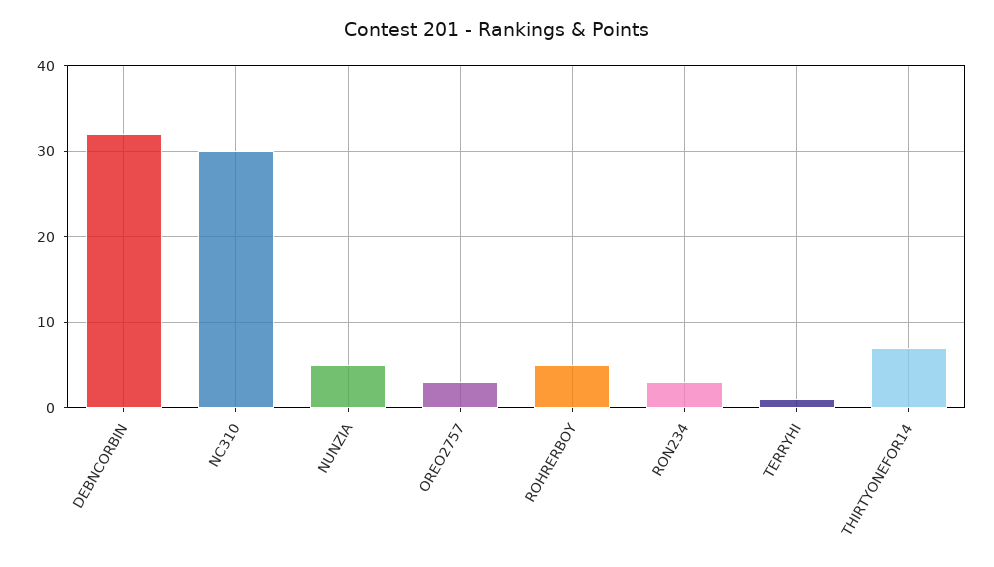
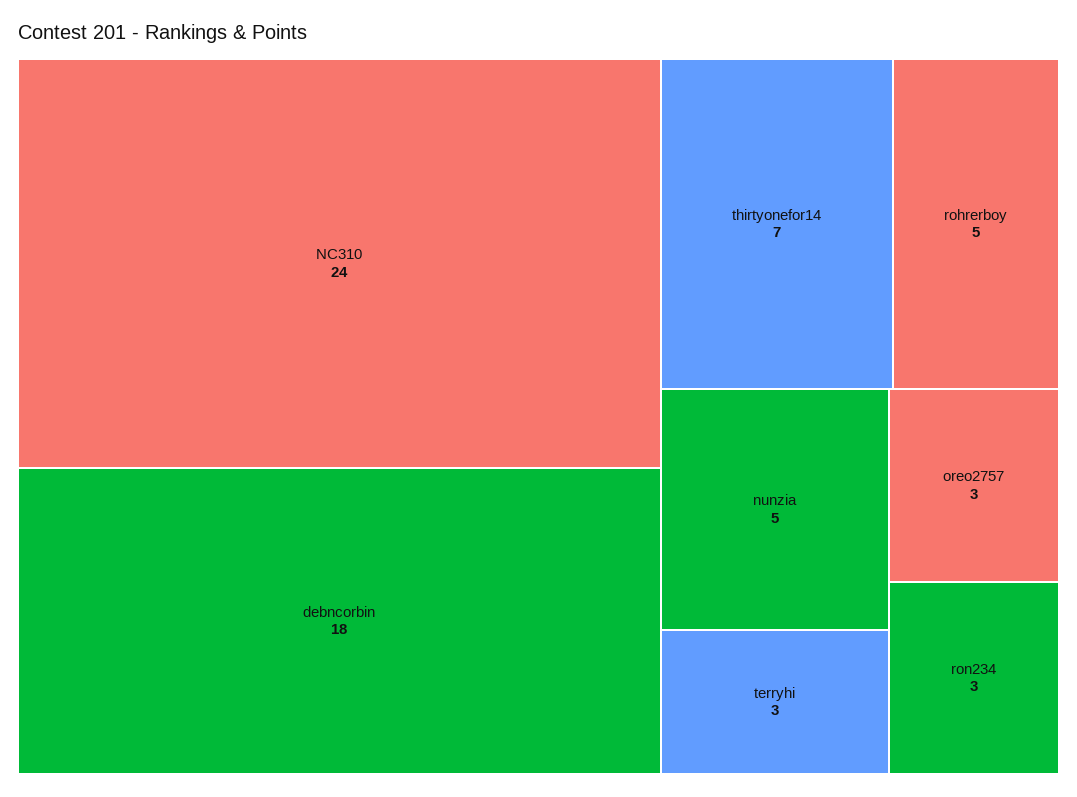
  {
-   "DEBNCORBIN": 32,
+   "DEBNCORBIN": 18,
-   "NC310": 30,
+   "NC310": 24,
    "NUNZIA": 5,
    "OREO2757": 3,
    "ROHRERBOY": 5,
    "RON234": 3,
-   "TERRYHI": 1,
+   "TERRYHI": 3,
    "THIRTYONEFOR14": 7
  }

